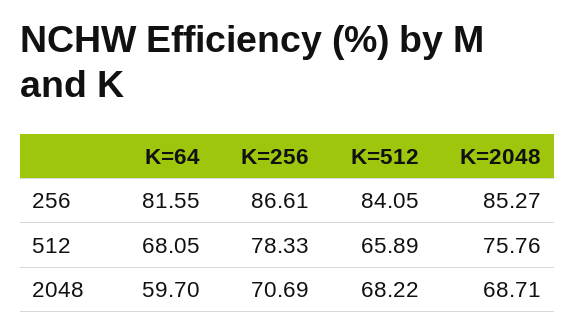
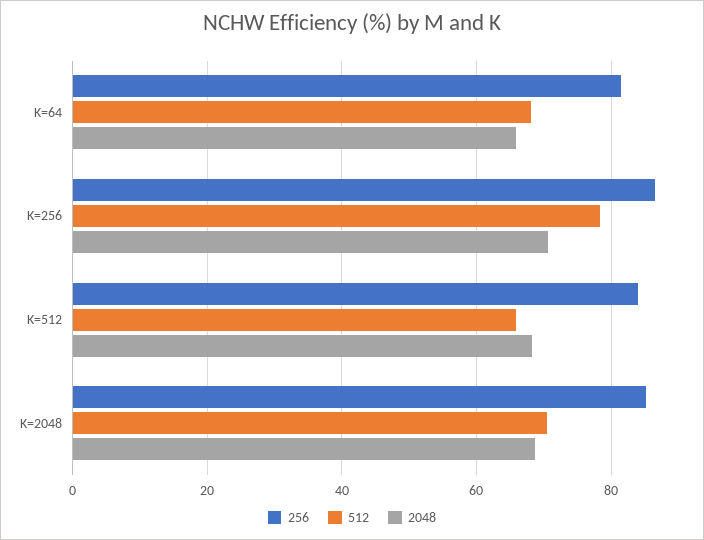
  {
    "256": {
      "K=64": 81.55,
      "K=256": 86.61,
      "K=512": 84.05,
      "K=2048": 85.27
    },
    "512": {
      "K=64": 68.05,
      "K=256": 78.33,
      "K=512": 65.89,
-     "K=2048": 75.76
+     "K=2048": 70
    },
    "2048": {
-     "K=64": 59.7,
+     "K=64": 66,
      "K=256": 70.69,
      "K=512": 68.22,
      "K=2048": 68.71
    }
  }

